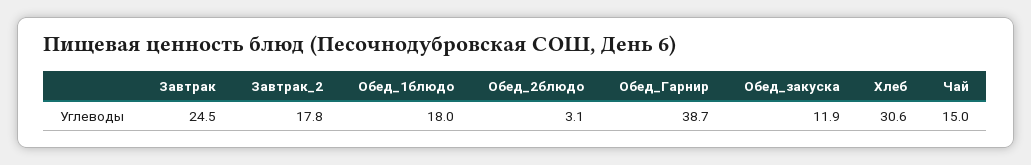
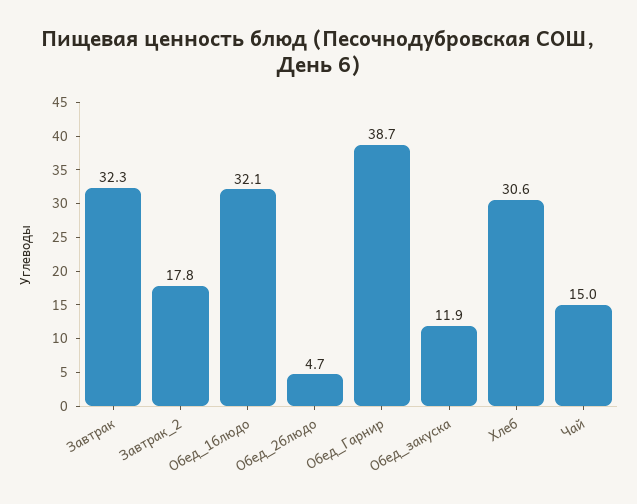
  {
-   "Завтрак": 24.5,
+   "Завтрак": 32.3,
    "Завтрак_2": 17.8,
-   "Обед_1блюдо": 18,
+   "Обед_1блюдо": 32.1,
-   "Обед_2блюдо": 3.1,
+   "Обед_2блюдо": 4.7,
    "Обед_Гарнир": 38.7,
    "Обед_закуска": 11.9,
    "Хлеб": 30.6,
    "Чай": 15
  }

